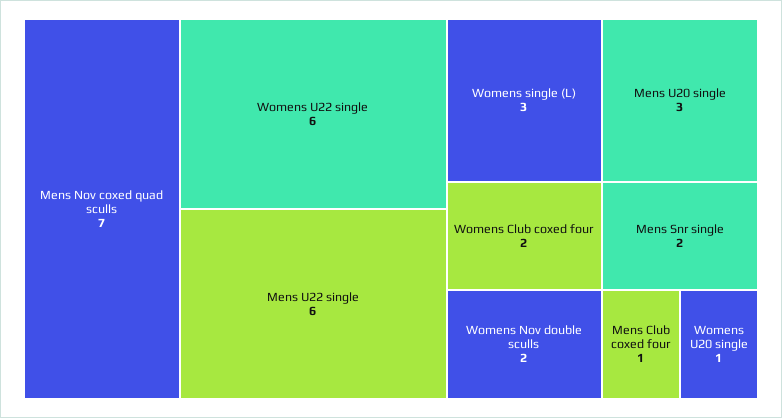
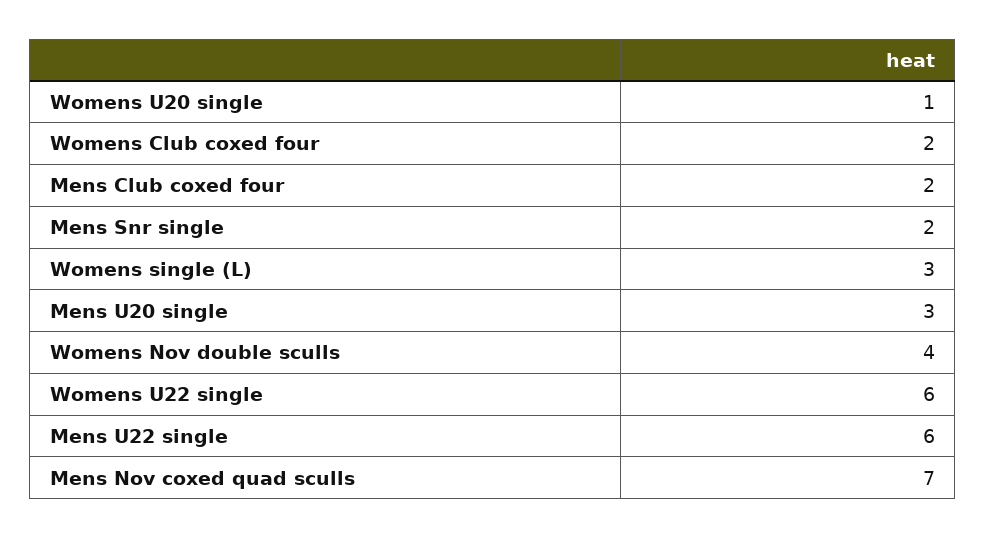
  {
    "Mens Nov coxed quad sculls": 7,
    "Womens U22 single": 6,
    "Mens U22 single": 6,
    "Womens single (L)": 3,
    "Mens U20 single": 3,
    "Womens Club coxed four": 2,
-   "Womens Nov double sculls": 2,
+   "Womens Nov double sculls": 4,
    "Mens Snr single": 2,
-   "Mens Club coxed four": 1,
+   "Mens Club coxed four": 2,
    "Womens U20 single": 1
  }

